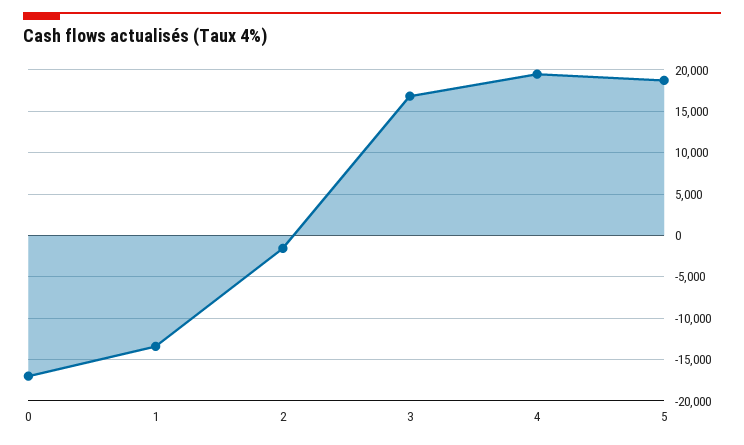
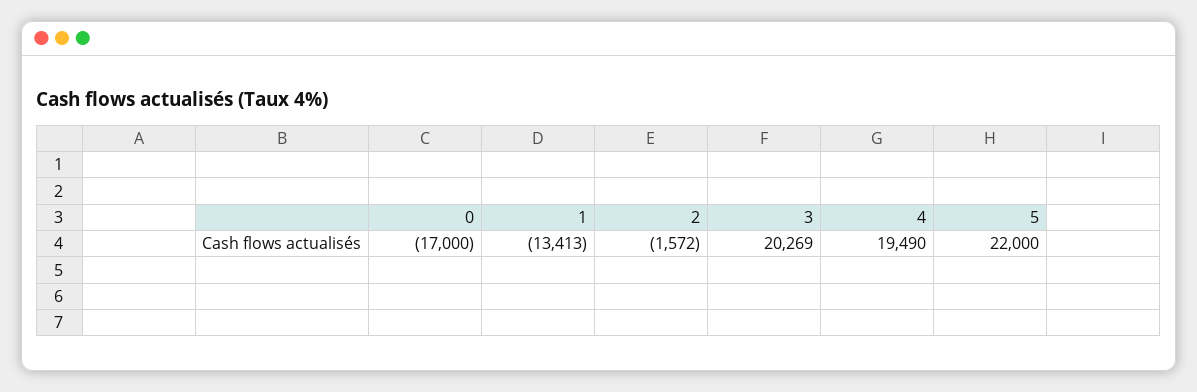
  {
    "0": -17000,
    "1": -13413,
    "2": -1572,
-   "3": 17000,
+   "3": 20269,
    "4": 19490,
-   "5": 19000
+   "5": 22000
  }

